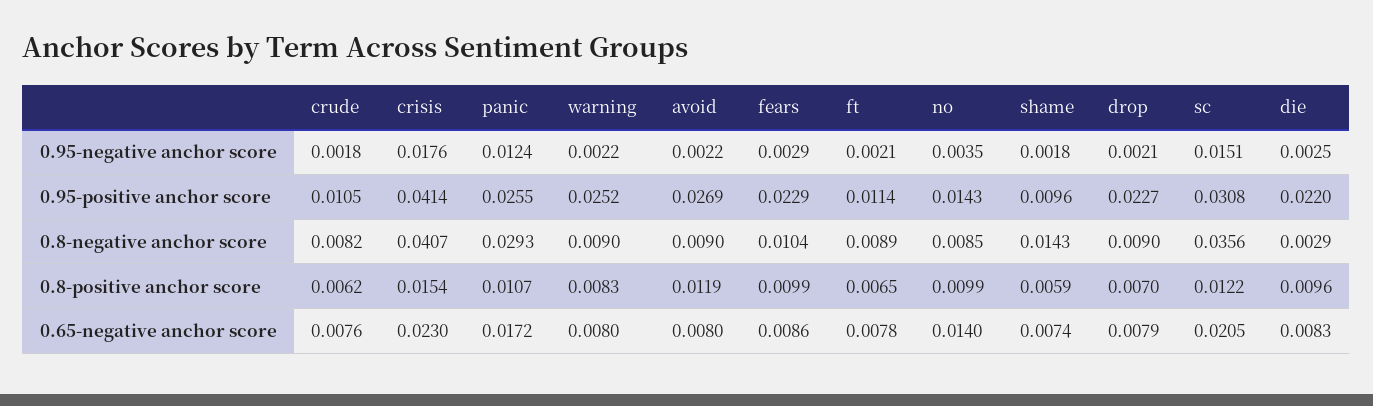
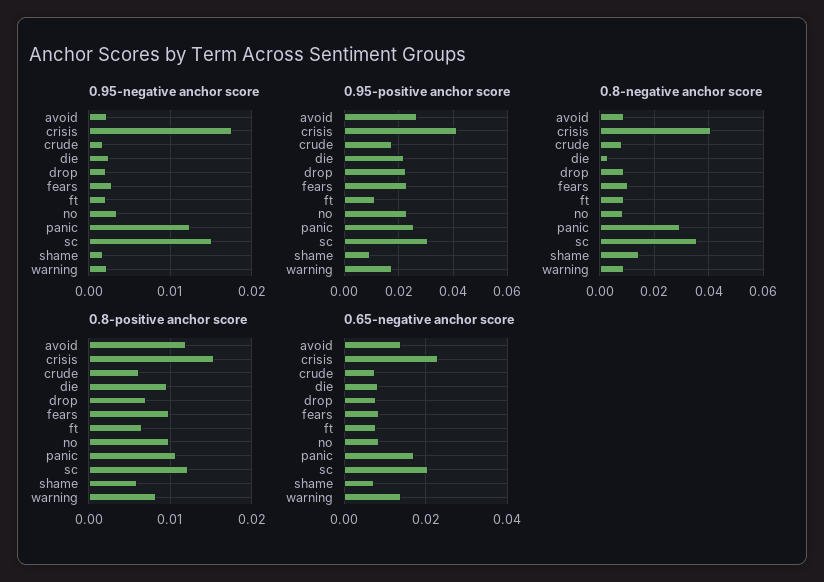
  {
    "0.95-negative anchor score": {
      "crude": 0.0018,
      "crisis": 0.0176,
      "panic": 0.0124,
      "warning": 0.0022,
      "avoid": 0.0022,
      "fears": 0.0029,
      "ft": 0.0021,
      "no": 0.0035,
      "shame": 0.0018,
      "drop": 0.0021,
      "sc": 0.0151,
      "die": 0.0025
    },
    "0.95-positive anchor score": {
-     "crude": 0.0105,
+     "crude": 0.0175,
      "crisis": 0.0414,
      "panic": 0.0255,
-     "warning": 0.0252,
+     "warning": 0.0175,
      "avoid": 0.0269,
      "fears": 0.0229,
      "ft": 0.0114,
-     "no": 0.0143,
+     "no": 0.0225,
      "shame": 0.0096,
      "drop": 0.0227,
      "sc": 0.0308,
      "die": 0.022
    },
    "0.8-negative anchor score": {
      "crude": 0.0082,
      "crisis": 0.0407,
      "panic": 0.0293,
      "warning": 0.009,
      "avoid": 0.009,
      "fears": 0.0104,
      "ft": 0.0089,
      "no": 0.0085,
      "shame": 0.0143,
      "drop": 0.009,
      "sc": 0.0356,
      "die": 0.0029
    },
    "0.8-positive anchor score": {
      "crude": 0.0062,
      "crisis": 0.0154,
      "panic": 0.0107,
      "warning": 0.0083,
      "avoid": 0.0119,
      "fears": 0.0099,
      "ft": 0.0065,
      "no": 0.0099,
      "shame": 0.0059,
      "drop": 0.007,
      "sc": 0.0122,
      "die": 0.0096
    },
    "0.65-negative anchor score": {
      "crude": 0.0076,
      "crisis": 0.023,
      "panic": 0.0172,
-     "warning": 0.008,
+     "warning": 0.014,
-     "avoid": 0.008,
+     "avoid": 0.014,
      "fears": 0.0086,
      "ft": 0.0078,
-     "no": 0.014,
+     "no": 0.008,
      "shame": 0.0074,
      "drop": 0.0079,
      "sc": 0.0205,
      "die": 0.0083
    }
  }

